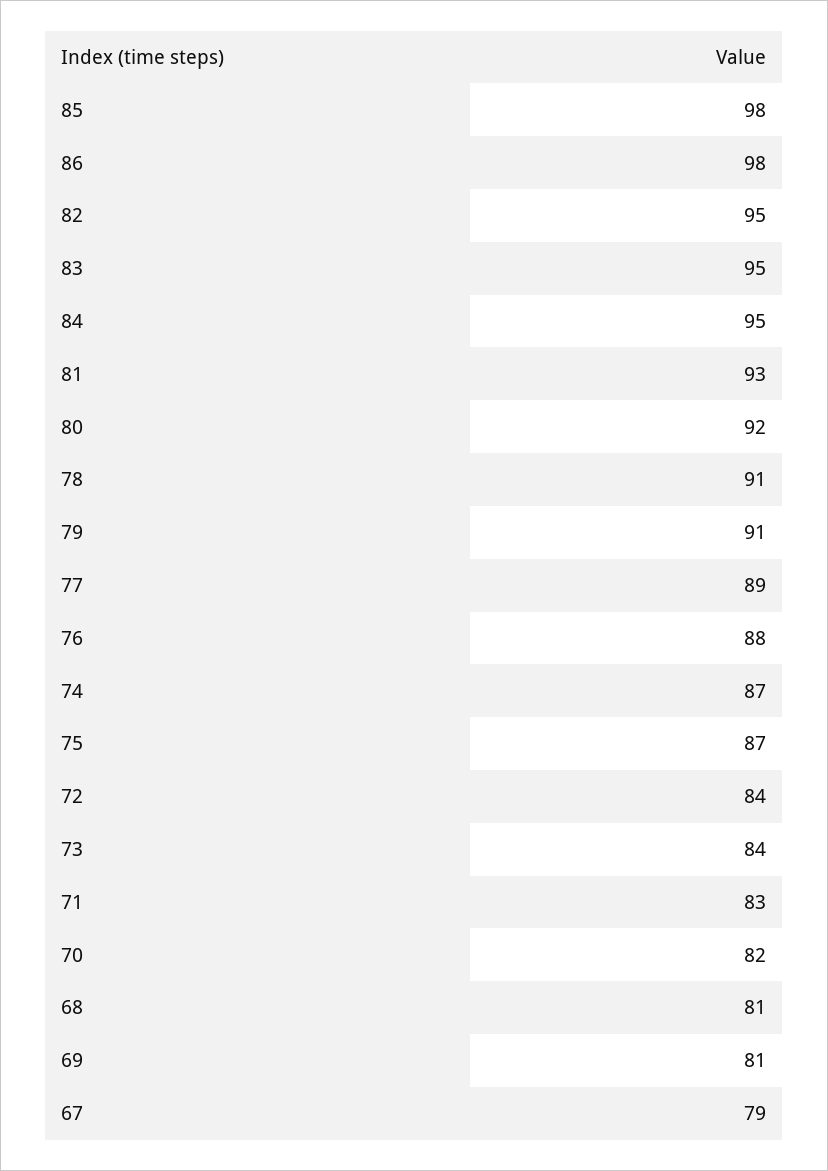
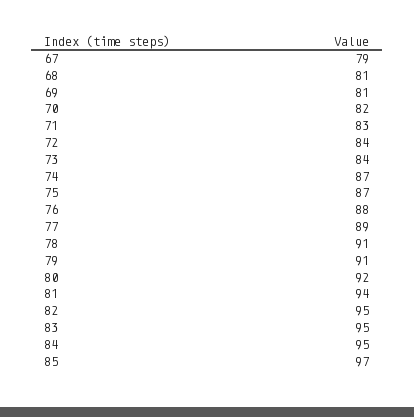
  {
-   "85": 98,
+   "85": 97,
-   "86": 98,
    "82": 95,
    "83": 95,
    "84": 95,
-   "81": 93,
+   "81": 94,
    "80": 92,
    "78": 91,
    "79": 91,
    "77": 89,
    "76": 88,
    "74": 87,
    "75": 87,
    "72": 84,
    "73": 84,
    "71": 83,
    "70": 82,
    "68": 81,
    "69": 81,
    "67": 79
  }

